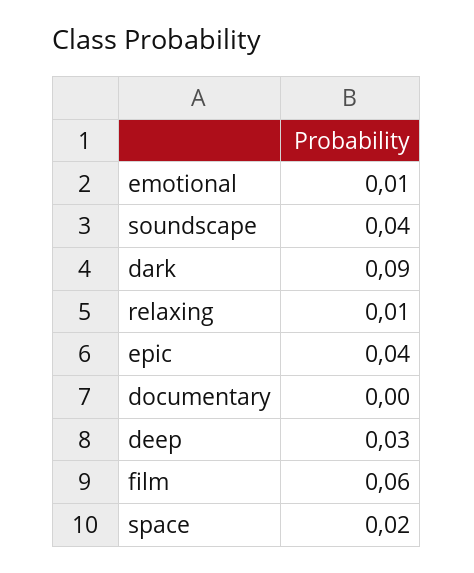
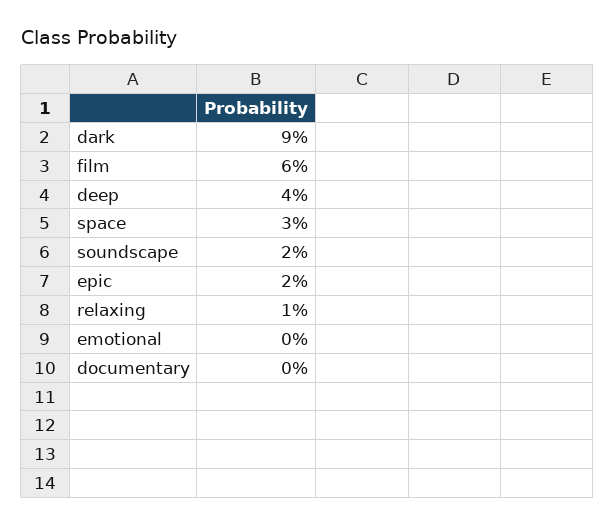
  {
-   "emotional": 0.01,
+   "emotional": 0,
-   "soundscape": 0.04,
+   "soundscape": 0.02,
    "dark": 0.09,
    "relaxing": 0.01,
-   "epic": 0.04,
+   "epic": 0.02,
    "documentary": 0,
-   "deep": 0.03,
+   "deep": 0.04,
    "film": 0.06,
-   "space": 0.02
+   "space": 0.03
  }

